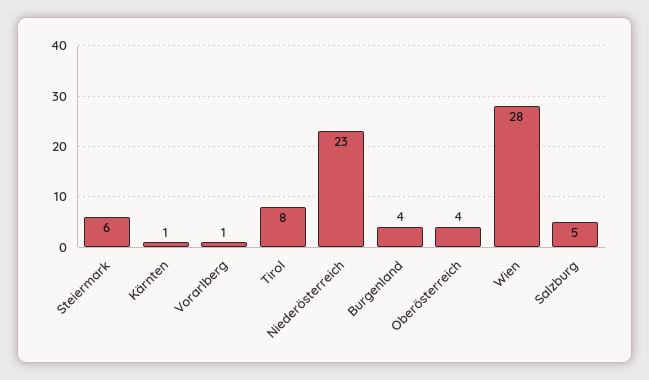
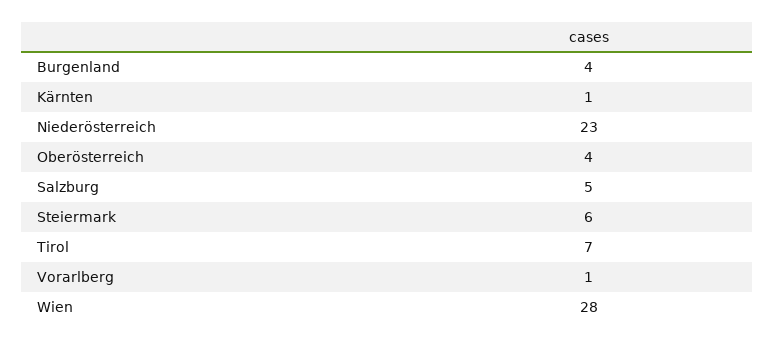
  {
    "Steiermark": 6,
    "Kärnten": 1,
    "Vorarlberg": 1,
-   "Tirol": 8,
+   "Tirol": 7,
    "Niederösterreich": 23,
    "Burgenland": 4,
    "Oberösterreich": 4,
    "Wien": 28,
    "Salzburg": 5
  }

